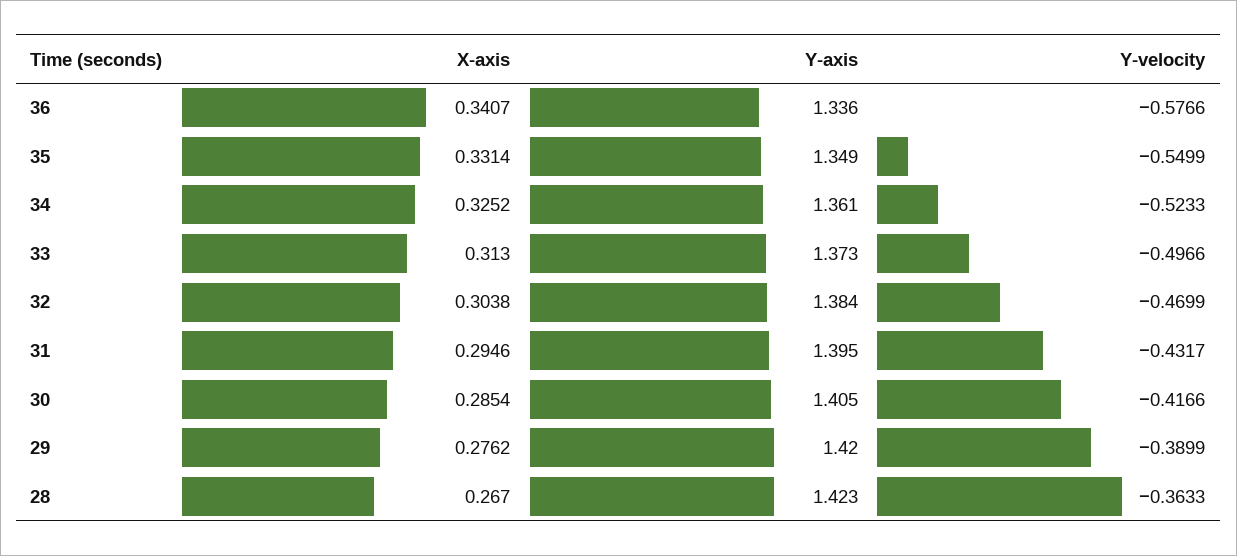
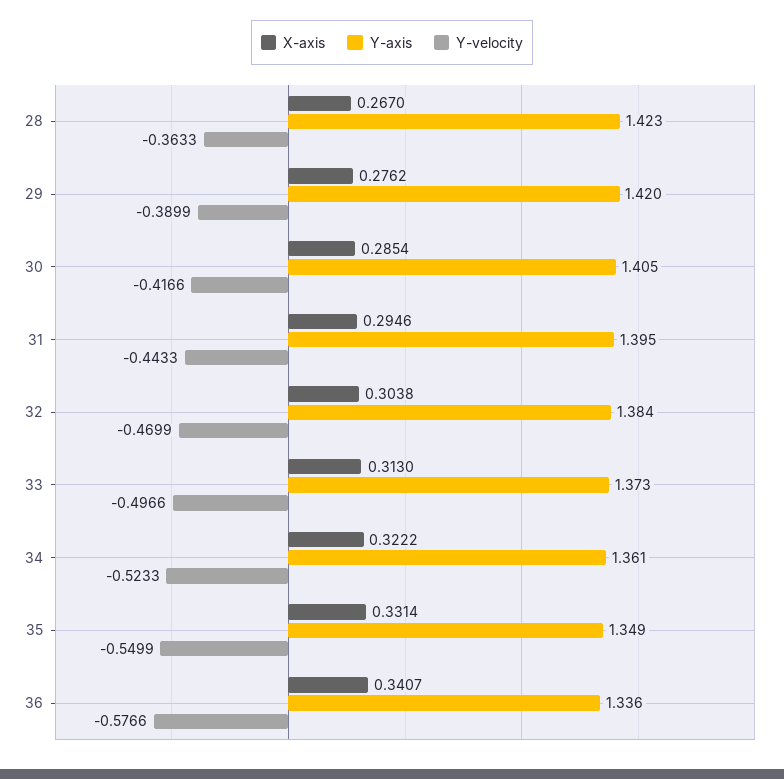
  {
    "X-axis": {
      "36": 0.3407,
      "35": 0.3314,
-     "34": 0.3252,
+     "34": 0.3222,
      "33": 0.313,
      "32": 0.3038,
      "31": 0.2946,
      "30": 0.2854,
      "29": 0.2762,
      "28": 0.267
    },
    "Y-axis": {
      "36": 1.336,
      "35": 1.349,
      "34": 1.361,
      "33": 1.373,
      "32": 1.384,
      "31": 1.395,
      "30": 1.405,
      "29": 1.42,
      "28": 1.423
    },
    "Y-velocity": {
      "36": -0.5766,
      "35": -0.5499,
      "34": -0.5233,
      "33": -0.4966,
      "32": -0.4699,
-     "31": -0.4317,
+     "31": -0.4433,
      "30": -0.4166,
      "29": -0.3899,
      "28": -0.3633
    }
  }

